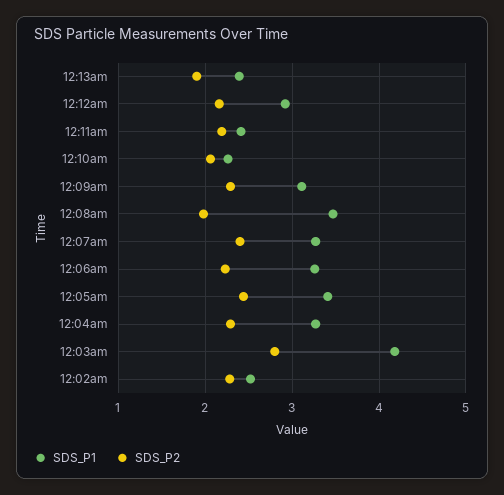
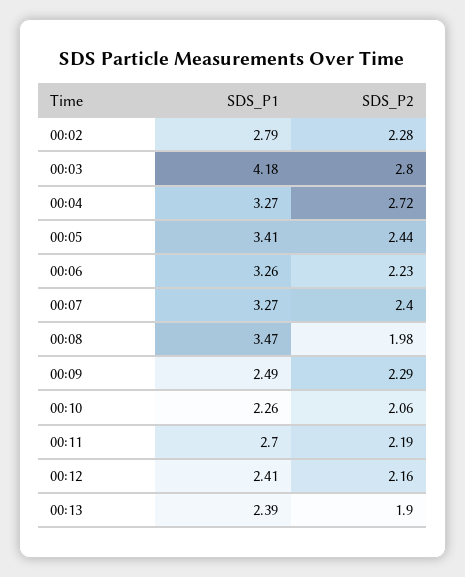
  {
    "SDS_P1": {
      "12:13am": 2.39,
-     "12:12am": 2.9,
+     "12:12am": 2.41,
-     "12:11am": 2.4,
+     "12:11am": 2.7,
      "12:10am": 2.26,
-     "12:09am": 3.1,
+     "12:09am": 2.49,
      "12:08am": 3.47,
      "12:07am": 3.27,
      "12:06am": 3.26,
      "12:05am": 3.41,
      "12:04am": 3.27,
      "12:03am": 4.18,
-     "12:02am": 2.5
+     "12:02am": 2.79
    },
    "SDS_P2": {
      "12:13am": 1.9,
      "12:12am": 2.16,
      "12:11am": 2.19,
      "12:10am": 2.06,
      "12:09am": 2.29,
      "12:08am": 1.98,
      "12:07am": 2.4,
      "12:06am": 2.23,
      "12:05am": 2.44,
-     "12:04am": 2.3,
+     "12:04am": 2.72,
      "12:03am": 2.8,
      "12:02am": 2.28
    }
  }

